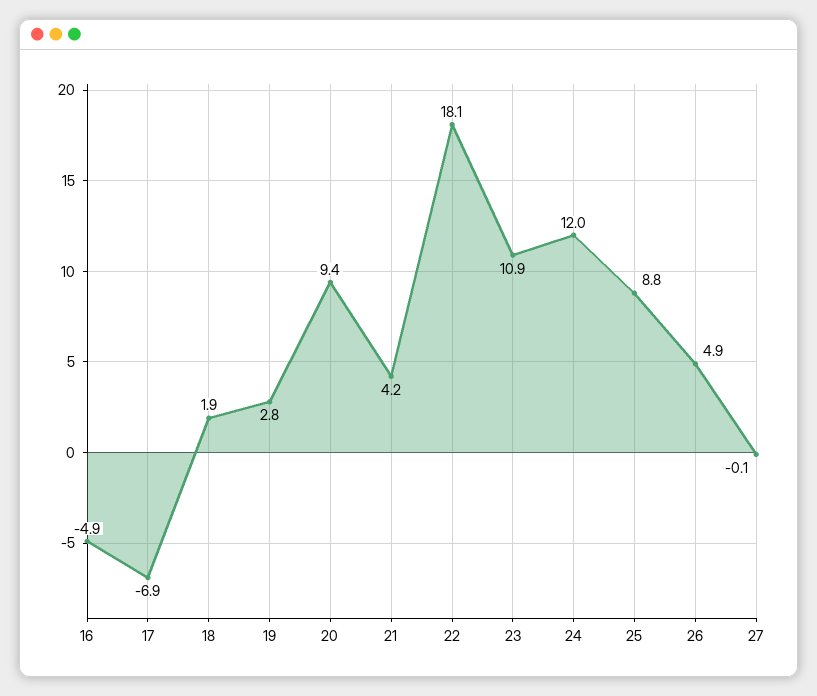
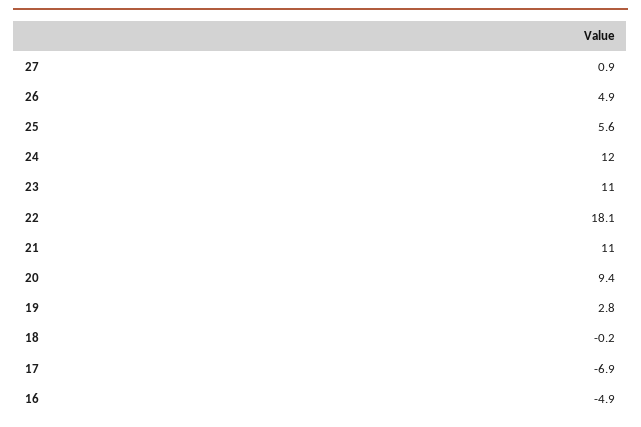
  {
    "16": -4.9,
    "17": -6.9,
-   "18": 1.9,
+   "18": -0.2,
    "19": 2.8,
    "20": 9.4,
-   "21": 4.2,
+   "21": 11,
    "22": 18.1,
-   "23": 10.9,
+   "23": 11,
    "24": 12,
-   "25": 8.8,
+   "25": 5.6,
    "26": 4.9,
-   "27": -0.1
+   "27": 0.9
  }

